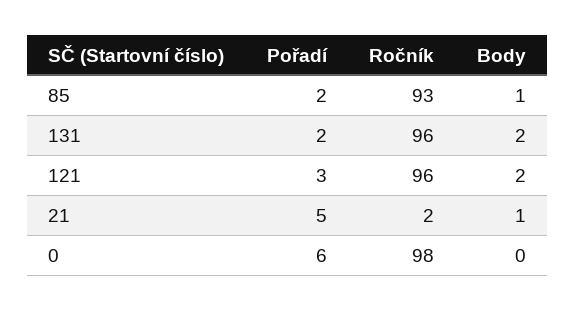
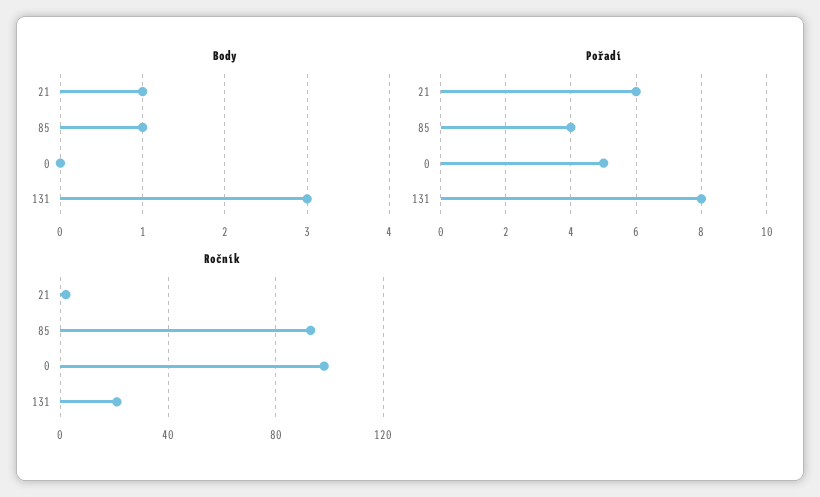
  {
    "Pořadí": {
-     "85": 2,
+     "85": 4,
-     "131": 2,
+     "131": 8,
-     "121": 3,
-     "21": 5,
+     "21": 6,
-     "0": 6
+     "0": 5
    },
    "Ročník": {
      "85": 93,
-     "131": 96,
+     "131": 20,
-     "121": 96,
      "21": 2,
      "0": 98
    },
    "Body": {
      "85": 1,
-     "131": 2,
+     "131": 3,
-     "121": 2,
      "21": 1,
      "0": 0
    }
  }

